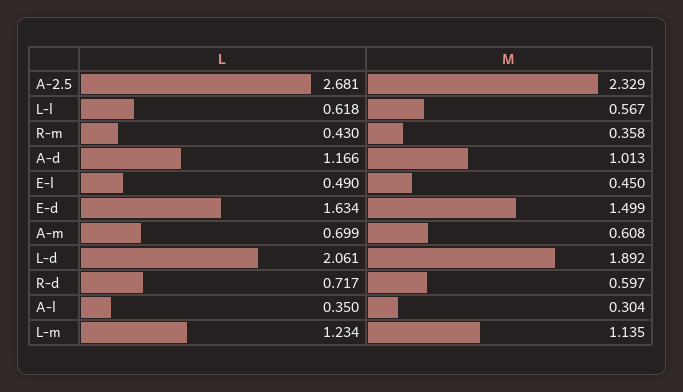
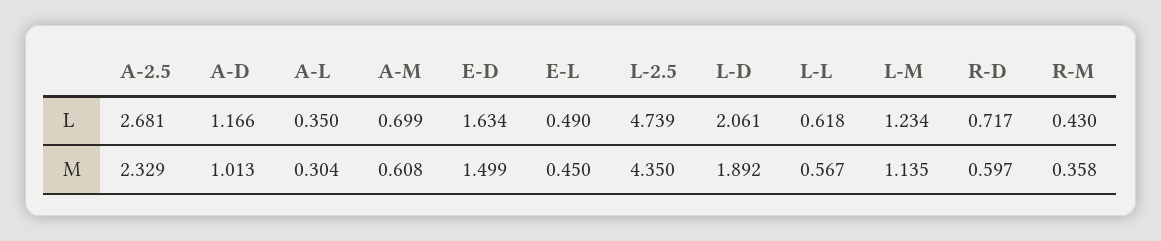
  {
    "L": {
      "A-2.5": 2.681,
      "L-l": 0.618,
      "R-m": 0.43,
      "A-d": 1.166,
      "E-l": 0.49,
      "E-d": 1.634,
      "A-m": 0.699,
      "L-d": 2.061,
      "R-d": 0.717,
      "A-l": 0.35,
-     "L-m": 1.234
+     "L-m": 1.234,
+     "L-2.5": 4.739
    },
    "M": {
      "A-2.5": 2.329,
      "L-l": 0.567,
      "R-m": 0.358,
      "A-d": 1.013,
      "E-l": 0.45,
      "E-d": 1.499,
      "A-m": 0.608,
      "L-d": 1.892,
      "R-d": 0.597,
      "A-l": 0.304,
-     "L-m": 1.135
+     "L-m": 1.135,
+     "L-2.5": 4.35
    }
  }

